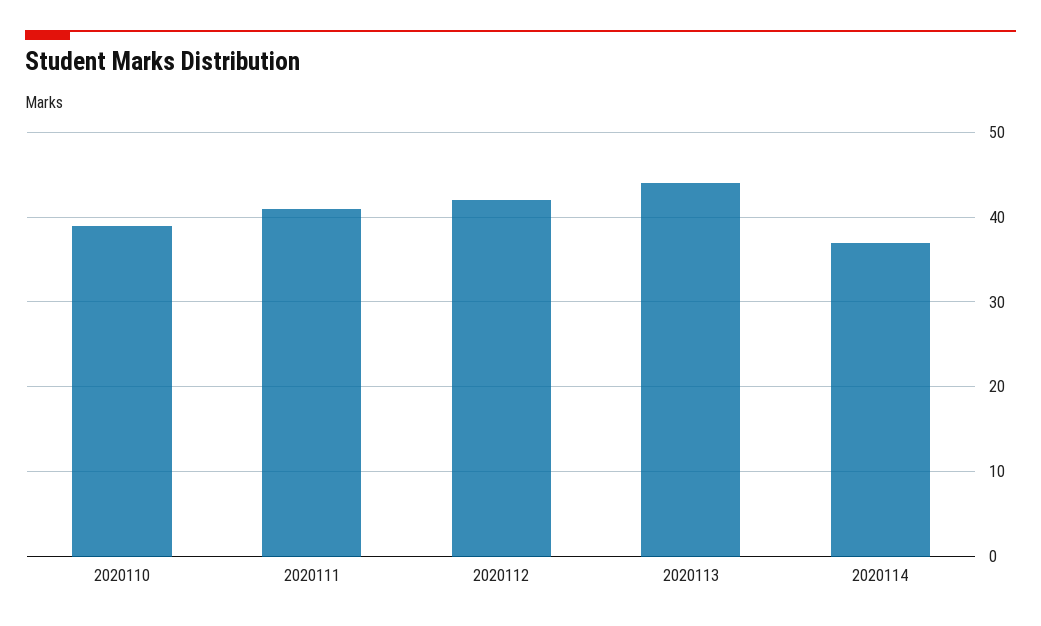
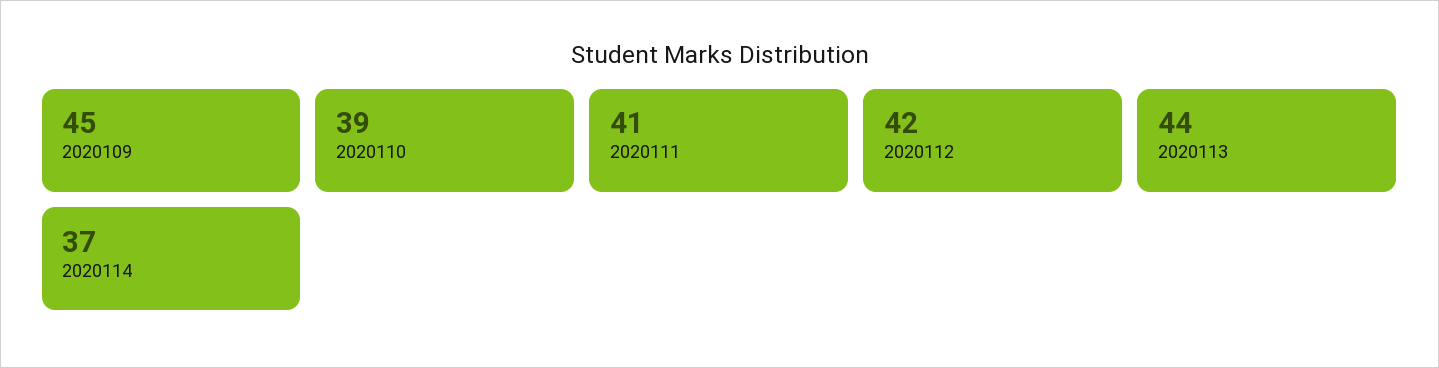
  {
    "2020110": 39,
    "2020111": 41,
    "2020112": 42,
    "2020113": 44,
-   "2020114": 37
+   "2020114": 37,
+   "2020109": 45
  }

